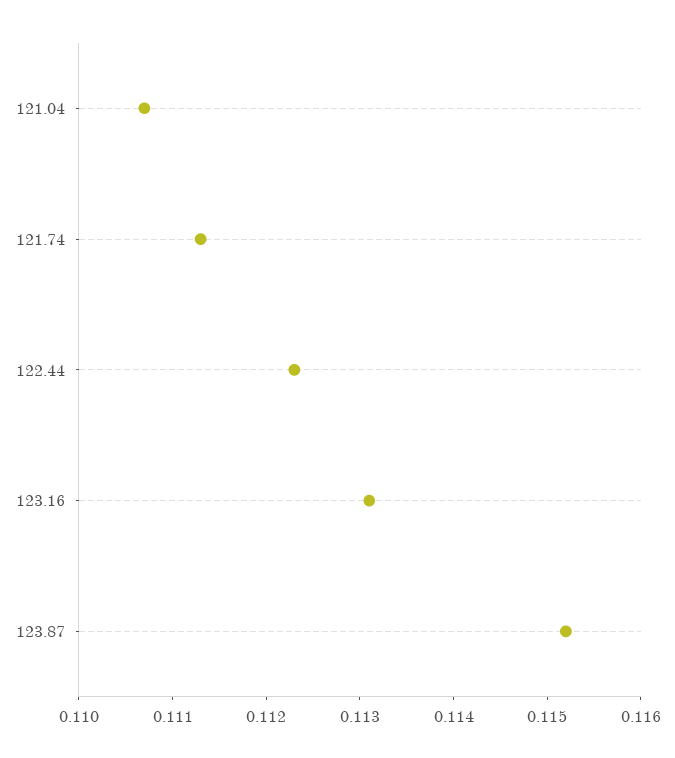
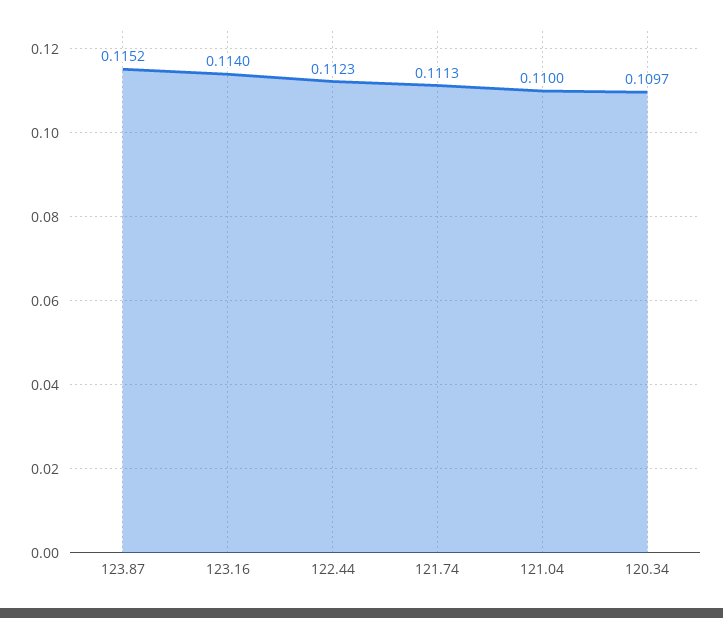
  {
-   "121.04": 0.1107,
+   "121.04": 0.11,
    "121.74": 0.1113,
    "122.44": 0.1123,
-   "123.16": 0.1131,
+   "123.16": 0.114,
-   "123.87": 0.1152
+   "123.87": 0.1152,
+   "120.34": 0.1097
  }

